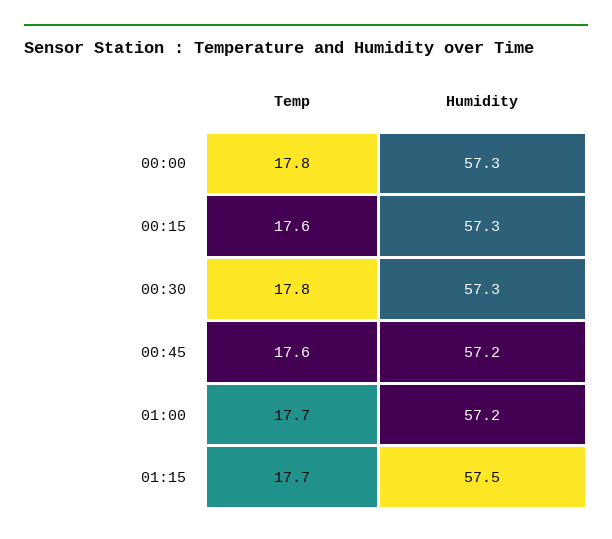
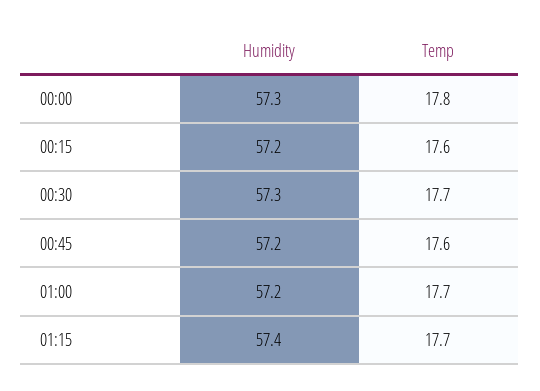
  {
    "Temp": {
      "00:00": 17.8,
      "00:15": 17.6,
-     "00:30": 17.8,
+     "00:30": 17.7,
      "00:45": 17.6,
      "01:00": 17.7,
      "01:15": 17.7
    },
    "Humidity": {
      "00:00": 57.3,
-     "00:15": 57.3,
+     "00:15": 57.2,
      "00:30": 57.3,
      "00:45": 57.2,
      "01:00": 57.2,
-     "01:15": 57.5
+     "01:15": 57.4
    }
  }

